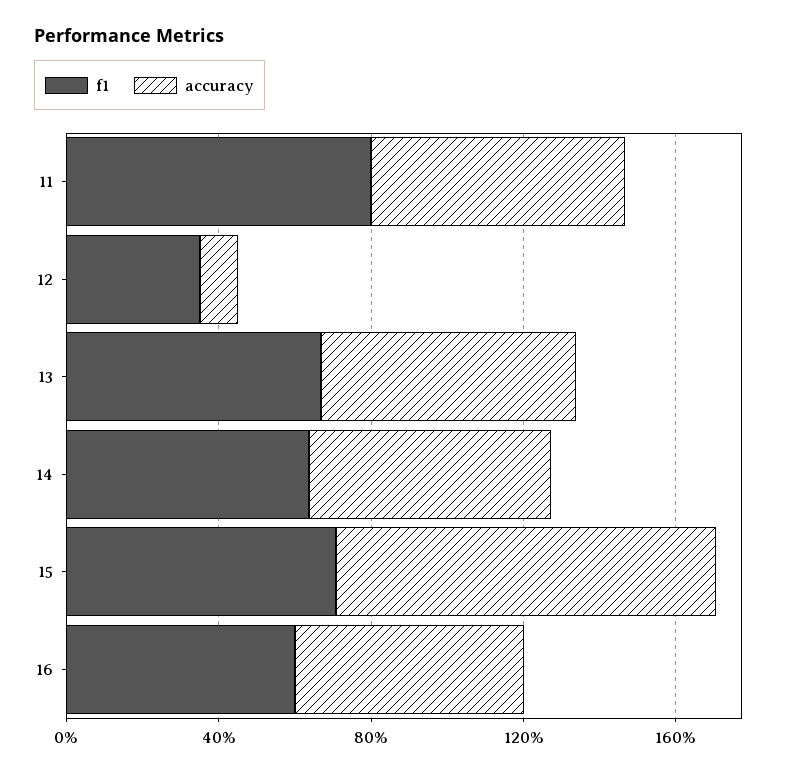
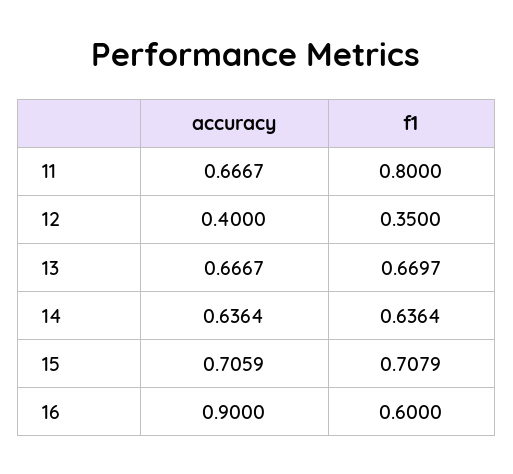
  {
    "f1": {
      "11": 0.8,
      "12": 0.35,
      "13": 0.6697,
      "14": 0.6364,
      "15": 0.7079,
      "16": 0.6
    },
    "accuracy": {
      "11": 0.6667,
-     "12": 0.1,
+     "12": 0.4,
      "13": 0.6667,
      "14": 0.6364,
-     "15": 1,
+     "15": 0.7059,
-     "16": 0.6
+     "16": 0.9
    }
  }

